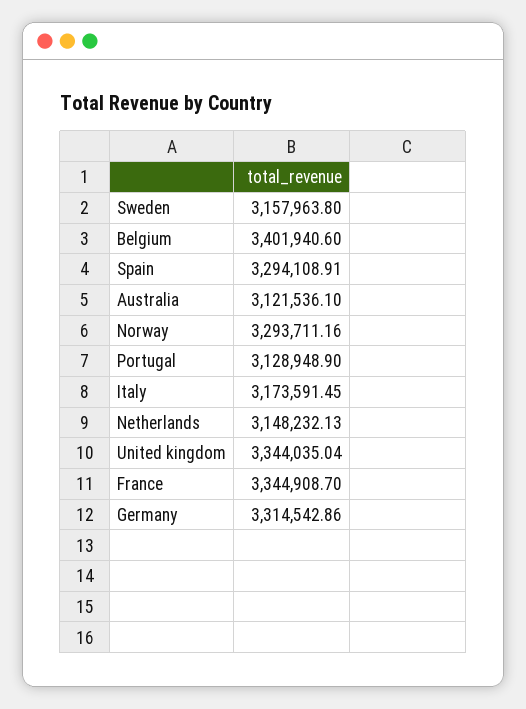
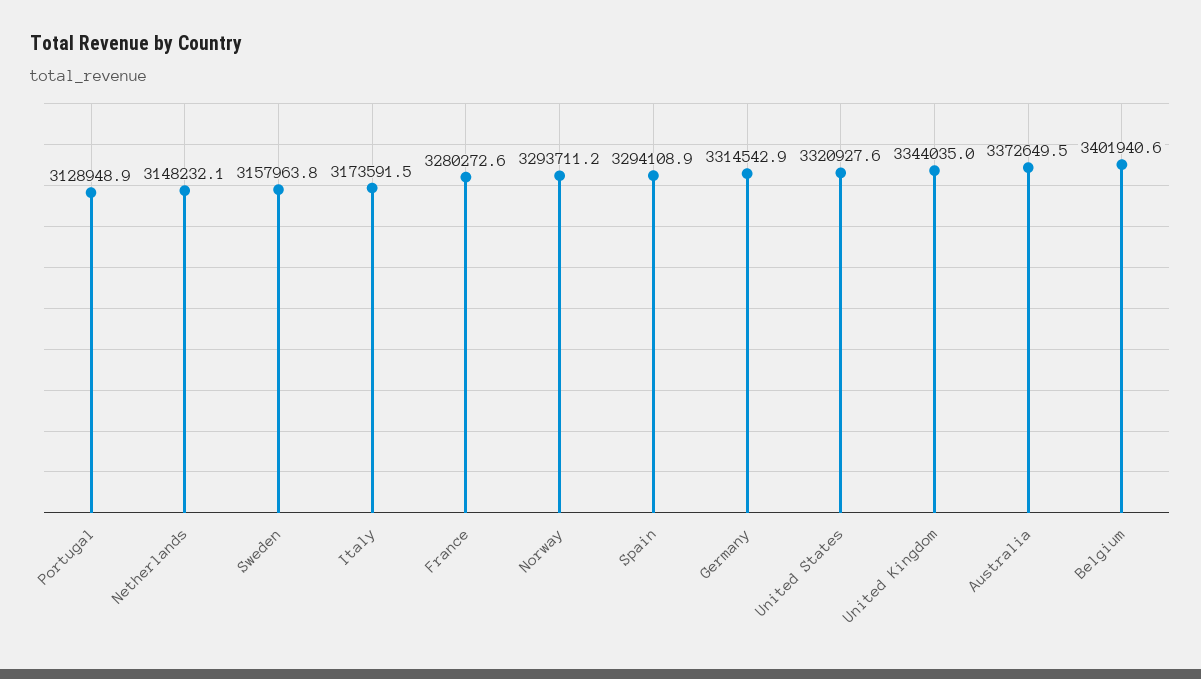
  {
    "Sweden": 3157963.8,
    "Belgium": 3401940.6,
    "Spain": 3294108.91,
-   "Australia": 3121536.1,
+   "Australia": 3372649.5,
    "Norway": 3293711.16,
    "Portugal": 3128948.9,
    "Italy": 3173591.45,
    "Netherlands": 3148232.13,
    "United kingdom": 3344035.04,
-   "France": 3344908.7,
+   "France": 3280272.6,
-   "Germany": 3314542.86
+   "Germany": 3314542.86,
+   "United States": 3320927.6
  }

